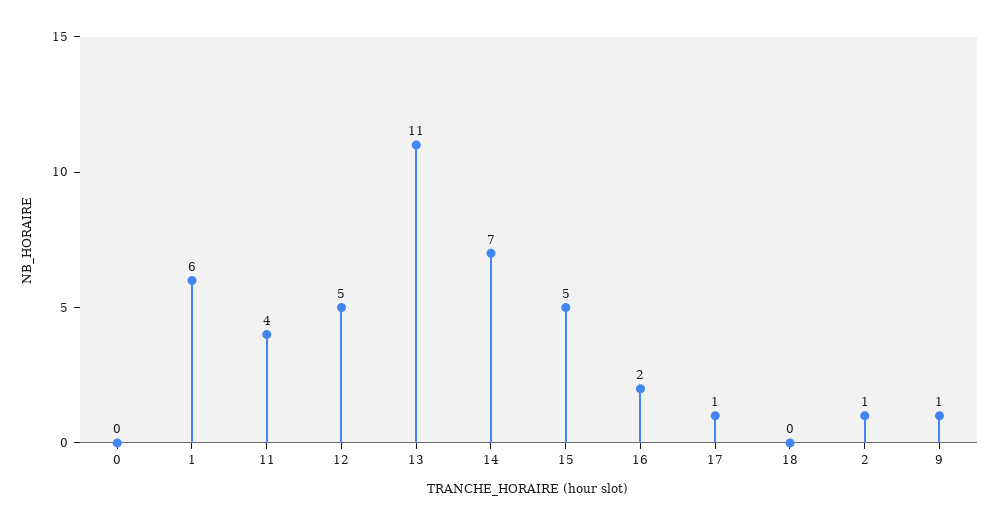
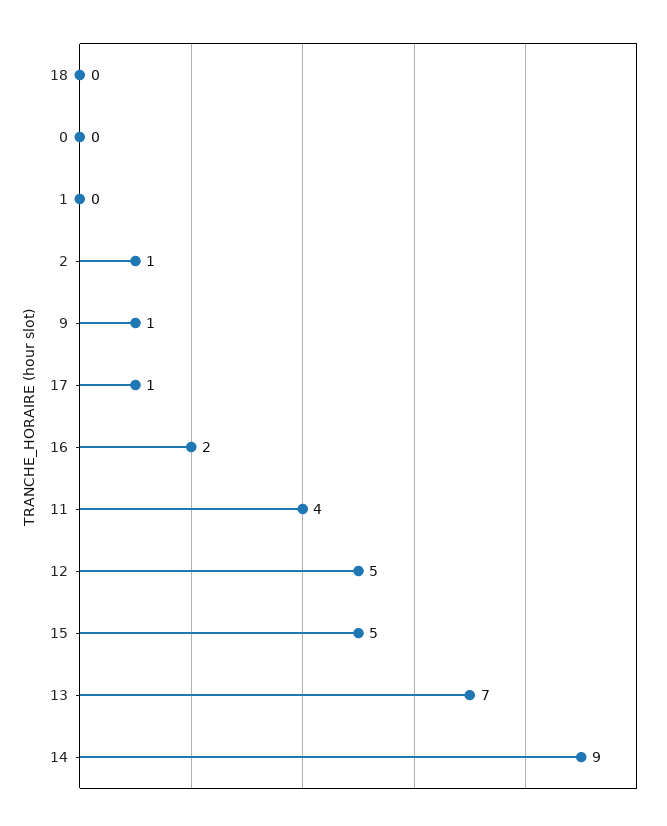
  {
    "0": 0,
-   "1": 6,
+   "1": 0,
    "11": 4,
    "12": 5,
-   "13": 11,
+   "13": 7,
-   "14": 7,
+   "14": 9,
    "15": 5,
    "16": 2,
    "17": 1,
    "18": 0,
    "2": 1,
    "9": 1
  }

